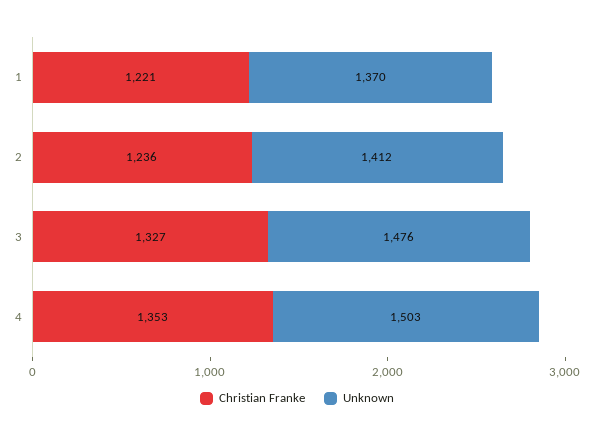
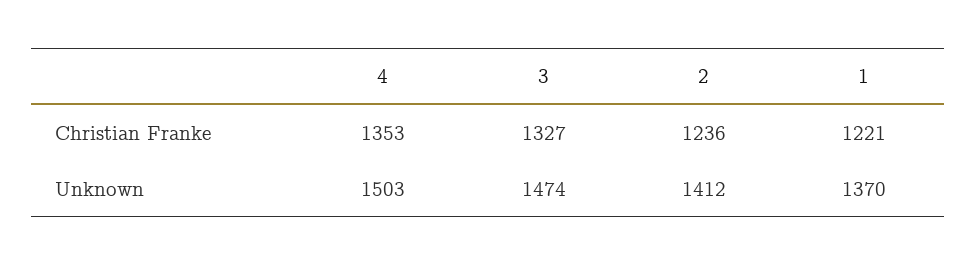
  {
    "Christian Franke": {
      "1": 1221,
      "2": 1236,
      "3": 1327,
      "4": 1353
    },
    "Unknown": {
      "1": 1370,
      "2": 1412,
-     "3": 1476,
+     "3": 1474,
      "4": 1503
    }
  }

